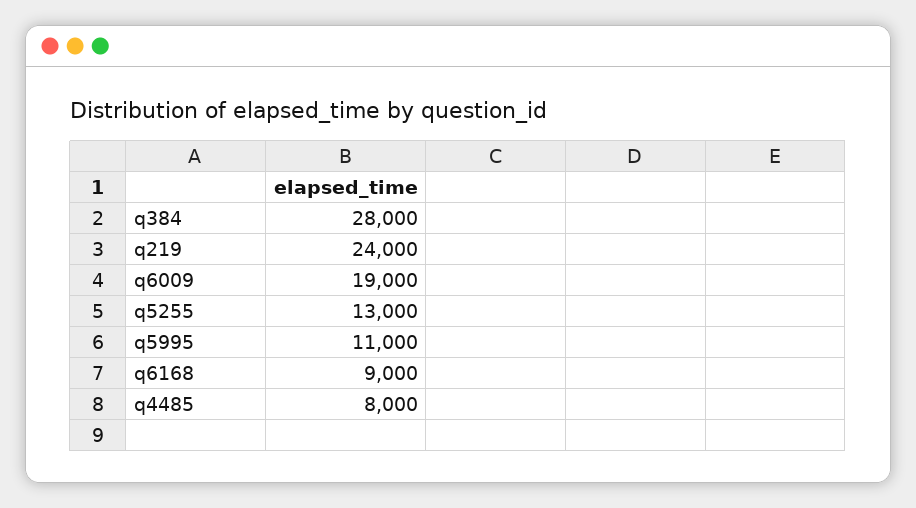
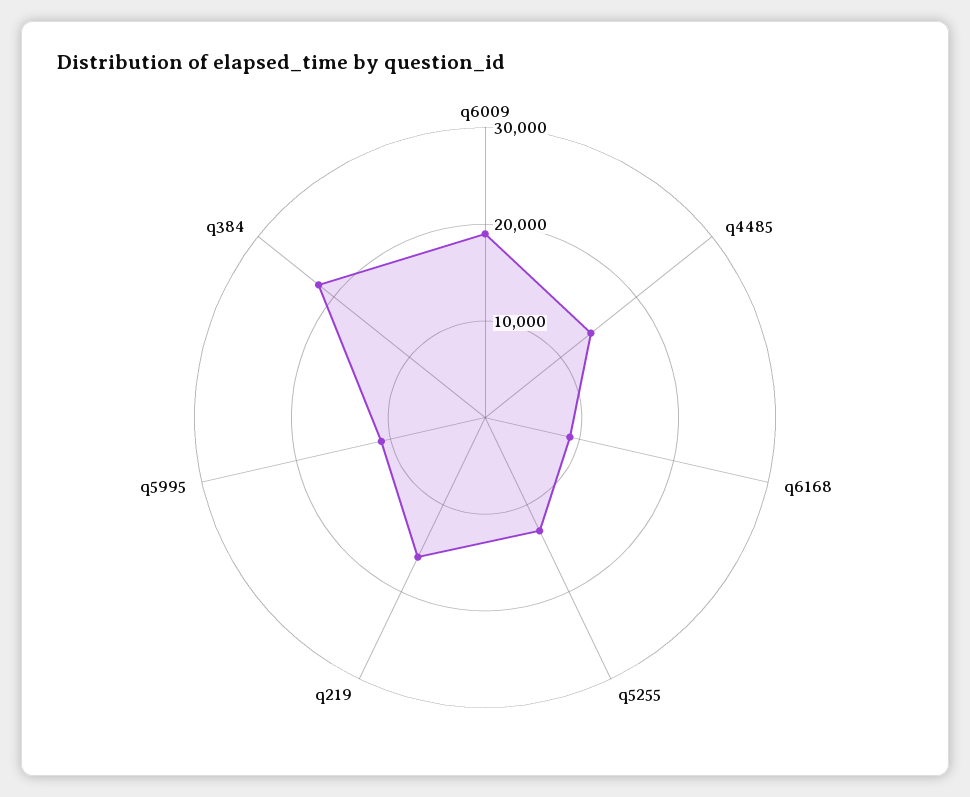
  {
-   "q384": 28000,
+   "q384": 22000,
-   "q219": 24000,
+   "q219": 16000,
    "q6009": 19000,
    "q5255": 13000,
    "q5995": 11000,
    "q6168": 9000,
-   "q4485": 8000
+   "q4485": 14000
  }

